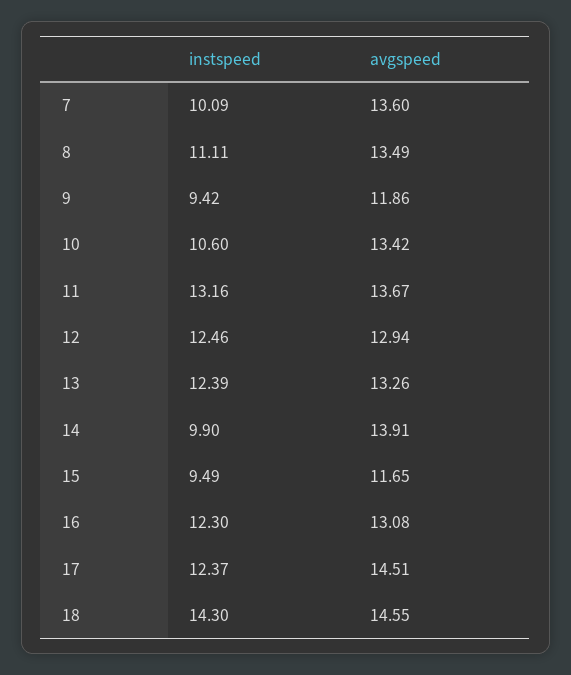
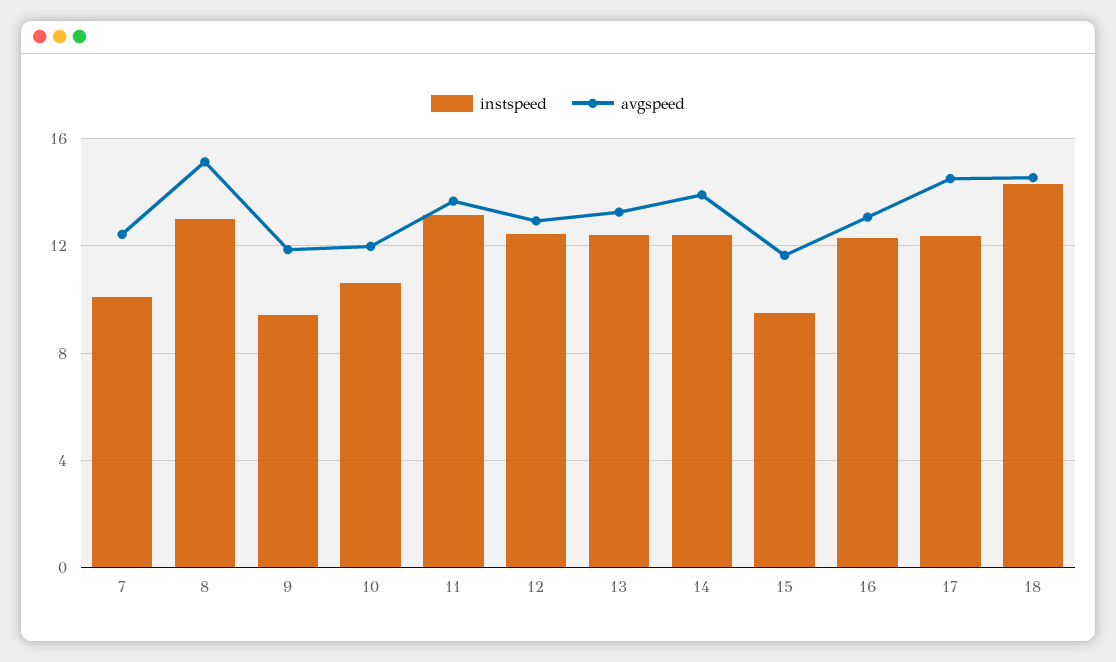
  {
    "instspeed": {
      "7": 10.09,
-     "8": 11.11,
+     "8": 13,
      "9": 9.42,
      "10": 10.6,
      "11": 13.16,
      "12": 12.46,
      "13": 12.39,
-     "14": 9.9,
+     "14": 12.5,
      "15": 9.49,
      "16": 12.3,
      "17": 12.37,
      "18": 14.3
    },
    "avgspeed": {
-     "7": 13.6,
+     "7": 12.5,
-     "8": 13.49,
+     "8": 15,
      "9": 11.86,
-     "10": 13.42,
+     "10": 12,
      "11": 13.67,
      "12": 12.94,
      "13": 13.26,
      "14": 13.91,
      "15": 11.65,
      "16": 13.08,
      "17": 14.51,
      "18": 14.55
    }
  }

